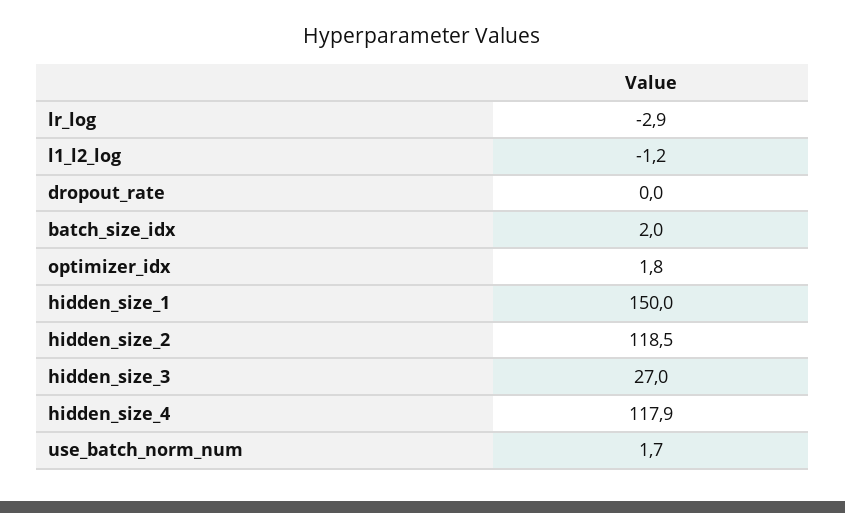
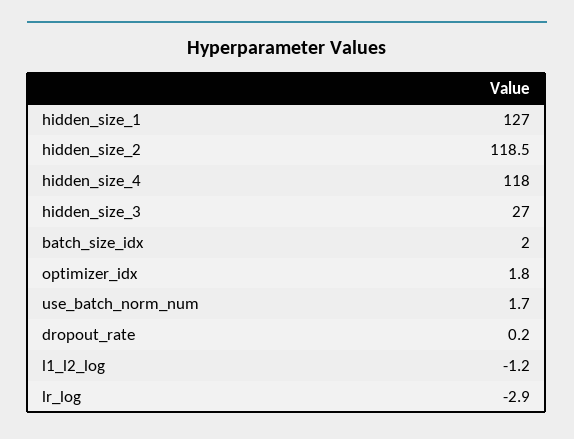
  {
    "lr_log": -2.9,
    "l1_l2_log": -1.2,
-   "dropout_rate": 0,
+   "dropout_rate": 0.2,
    "batch_size_idx": 2,
    "optimizer_idx": 1.8,
-   "hidden_size_1": 150,
+   "hidden_size_1": 127,
    "hidden_size_2": 118.5,
    "hidden_size_3": 27,
-   "hidden_size_4": 117.9,
+   "hidden_size_4": 118,
    "use_batch_norm_num": 1.7
  }

